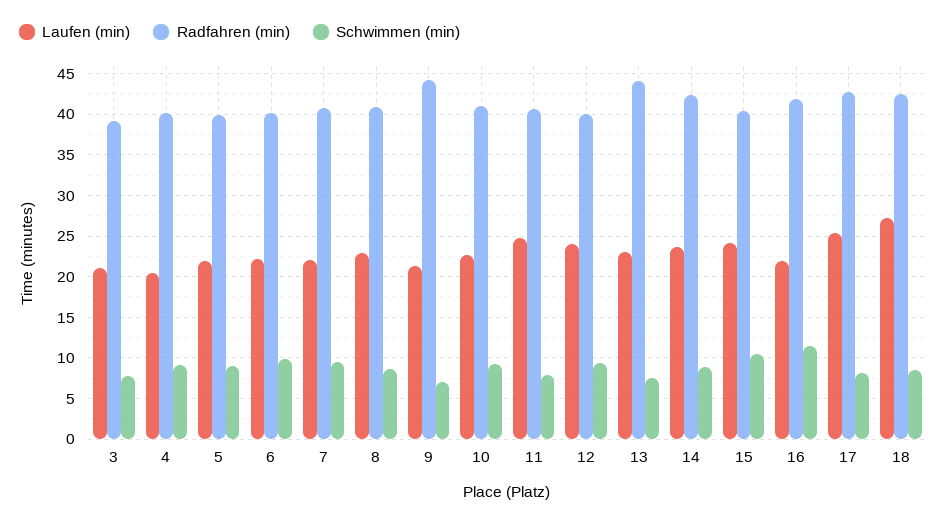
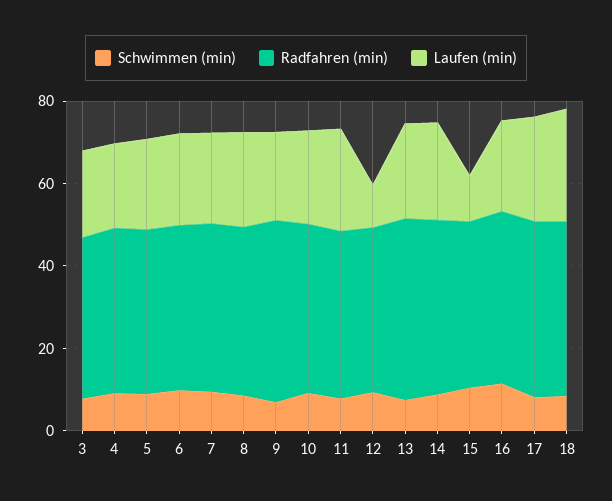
  {
    "Laufen (min)": {
      "3": 21,
      "4": 20,
      "5": 22,
      "6": 22,
      "7": 22,
      "8": 23,
      "9": 21,
      "10": 23,
      "11": 25,
-     "12": 24,
+     "12": 10,
      "13": 23,
      "14": 24,
-     "15": 24,
+     "15": 10,
      "16": 22,
      "17": 25,
      "18": 27
    },
    "Radfahren (min)": {
      "3": 39,
      "4": 40,
      "5": 40,
      "6": 40,
      "7": 41,
      "8": 41,
      "9": 44,
      "10": 41,
      "11": 41,
      "12": 40,
      "13": 44,
      "14": 42,
      "15": 40,
      "16": 42,
      "17": 43,
      "18": 42
    },
    "Schwimmen (min)": {
      "3": 8,
      "4": 9,
      "5": 9,
      "6": 10,
      "7": 10,
      "8": 9,
      "9": 7,
      "10": 9,
      "11": 8,
      "12": 9,
      "13": 8,
      "14": 9,
      "15": 10,
      "16": 11,
      "17": 8,
      "18": 8
    }
  }

